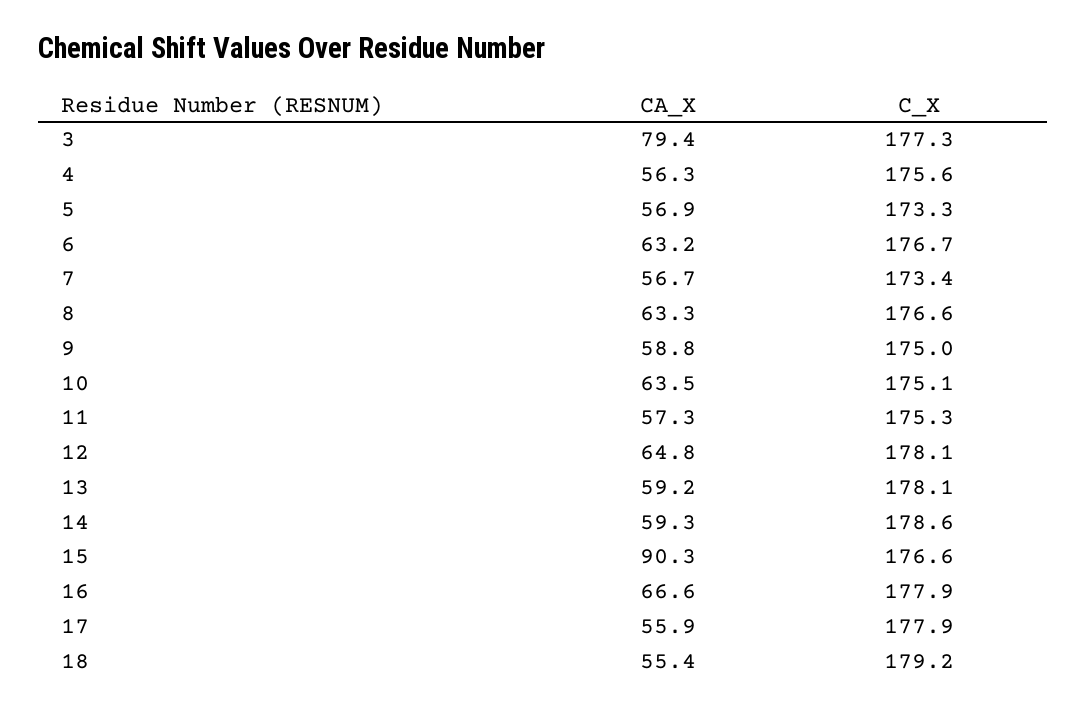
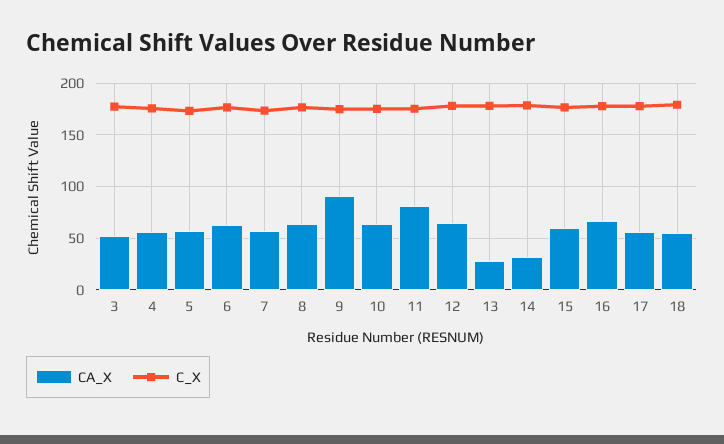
  {
    "CA_X": {
-     "3": 79.4,
+     "3": 50,
      "4": 56.3,
      "5": 56.9,
      "6": 63.2,
      "7": 56.7,
      "8": 63.3,
-     "9": 58.8,
+     "9": 90,
      "10": 63.5,
-     "11": 57.3,
+     "11": 80,
      "12": 64.8,
-     "13": 59.2,
+     "13": 30,
-     "14": 59.3,
+     "14": 30,
-     "15": 90.3,
+     "15": 60,
      "16": 66.6,
      "17": 55.9,
      "18": 55.4
    },
    "C_X": {
      "3": 177.3,
      "4": 175.6,
      "5": 173.3,
      "6": 176.7,
      "7": 173.4,
      "8": 176.6,
      "9": 175,
      "10": 175.1,
      "11": 175.3,
      "12": 178.1,
      "13": 178.1,
      "14": 178.6,
      "15": 176.6,
      "16": 177.9,
      "17": 177.9,
      "18": 179.2
    }
  }

